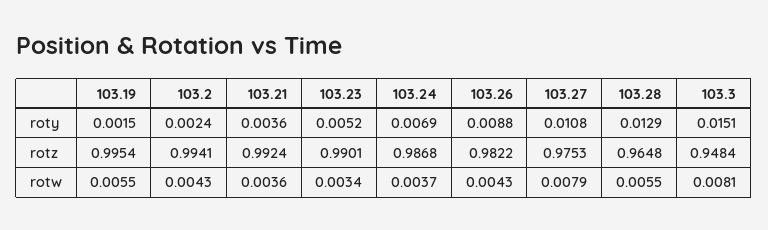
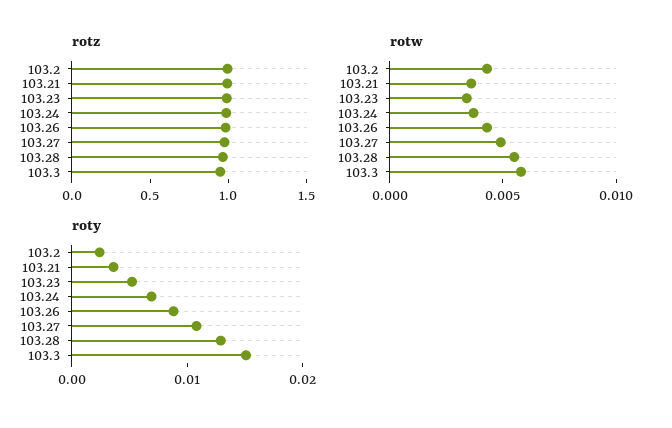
  {
    "roty": {
-     "103.19": 0.0015,
      "103.2": 0.0024,
      "103.21": 0.0036,
      "103.23": 0.0052,
      "103.24": 0.0069,
      "103.26": 0.0088,
      "103.27": 0.0108,
      "103.28": 0.0129,
      "103.3": 0.0151
    },
    "rotz": {
-     "103.19": 0.9954,
      "103.2": 0.9941,
      "103.21": 0.9924,
      "103.23": 0.9901,
      "103.24": 0.9868,
      "103.26": 0.9822,
      "103.27": 0.9753,
      "103.28": 0.9648,
      "103.3": 0.9484
    },
    "rotw": {
-     "103.19": 0.0055,
      "103.2": 0.0043,
      "103.21": 0.0036,
      "103.23": 0.0034,
      "103.24": 0.0037,
      "103.26": 0.0043,
-     "103.27": 0.0079,
+     "103.27": 0.005,
      "103.28": 0.0055,
-     "103.3": 0.0081
+     "103.3": 0.006
    }
  }

